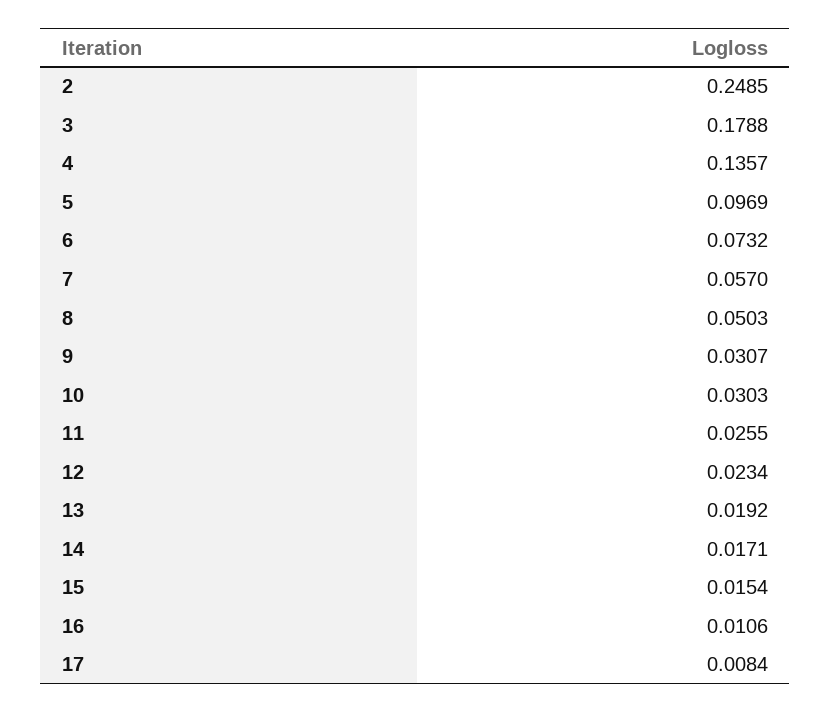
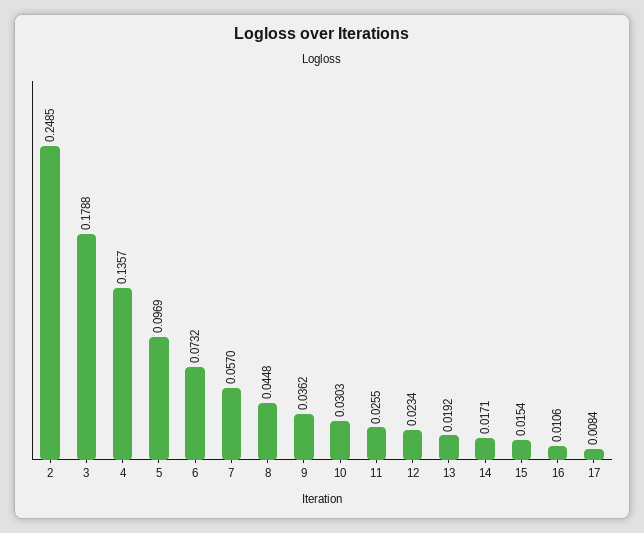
  {
    "2": 0.2485,
    "3": 0.1788,
    "4": 0.1357,
    "5": 0.0969,
    "6": 0.0732,
    "7": 0.057,
-   "8": 0.0503,
+   "8": 0.0448,
-   "9": 0.0307,
+   "9": 0.0362,
    "10": 0.0303,
    "11": 0.0255,
    "12": 0.0234,
    "13": 0.0192,
    "14": 0.0171,
    "15": 0.0154,
    "16": 0.0106,
    "17": 0.0084
  }

